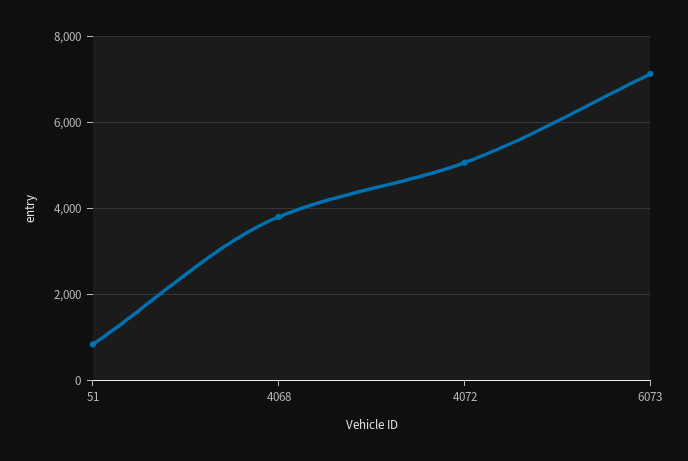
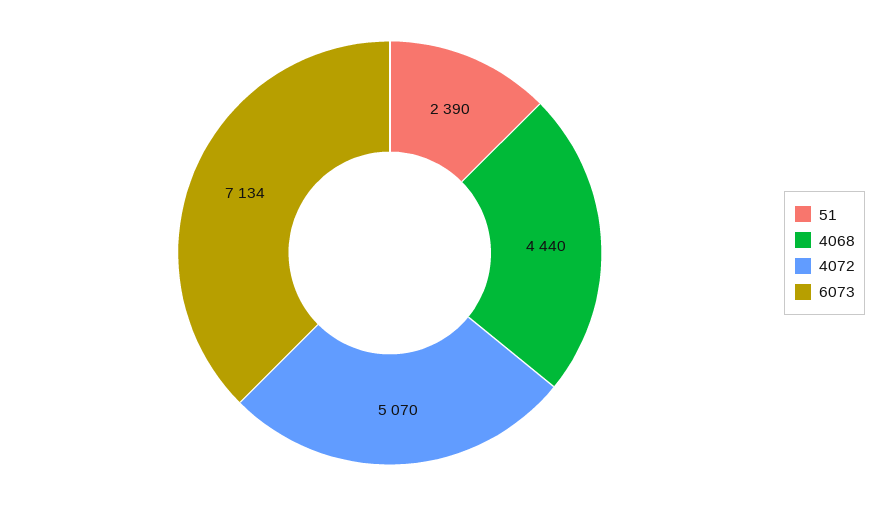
  {
-   "51": 800,
+   "51": 2390,
-   "4068": 3800,
+   "4068": 4440,
    "4072": 5070,
    "6073": 7134
  }

